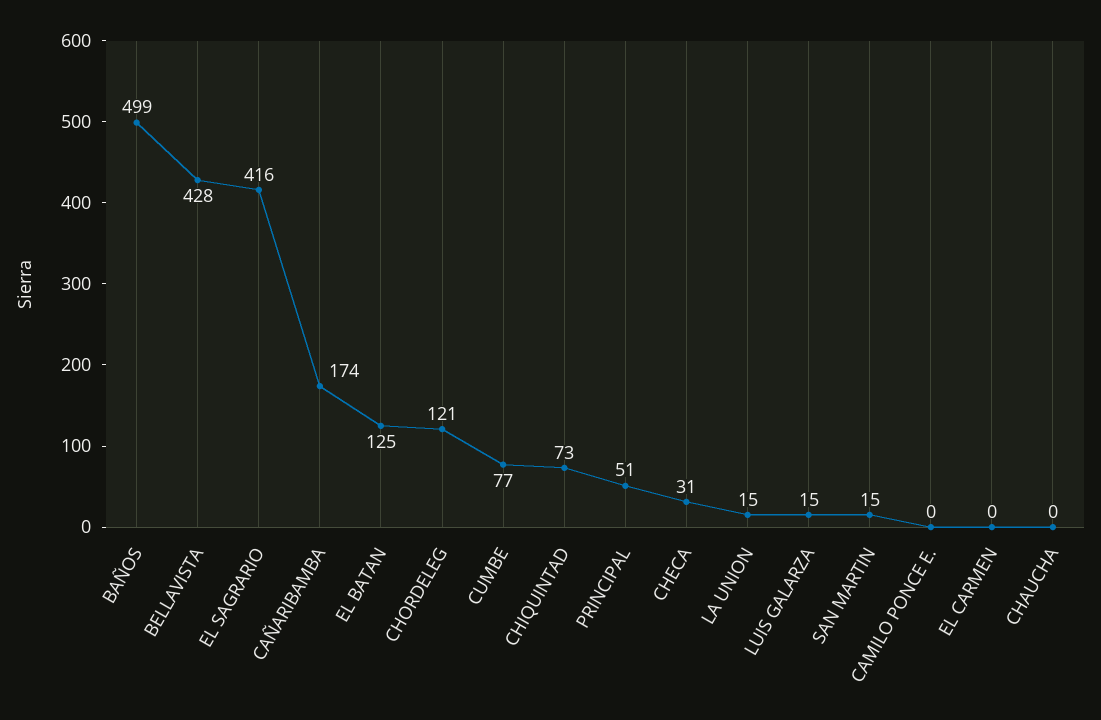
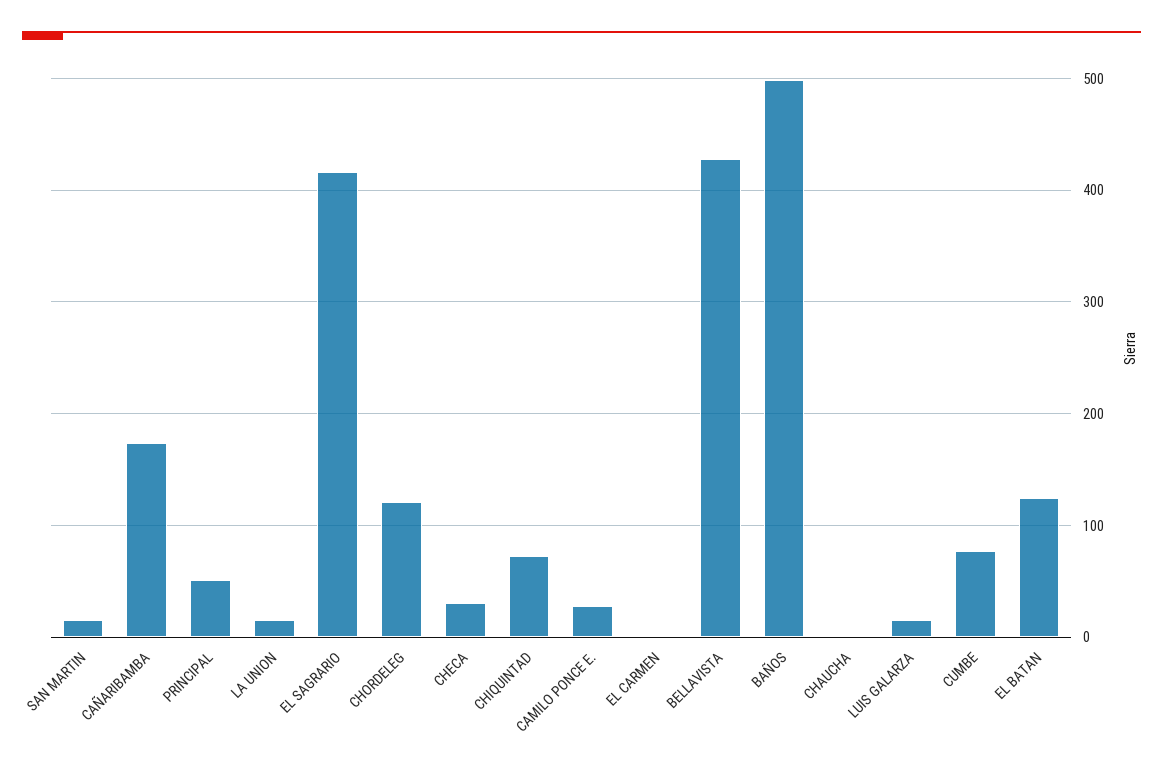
  {
    "BAÑOS": 499,
    "BELLAVISTA": 428,
    "EL SAGRARIO": 416,
    "CAÑARIBAMBA": 174,
    "EL BATAN": 125,
    "CHORDELEG": 121,
    "CUMBE": 77,
    "CHIQUINTAD": 73,
    "PRINCIPAL": 51,
    "CHECA": 31,
    "LA UNION": 15,
    "LUIS GALARZA": 15,
    "SAN MARTIN": 15,
-   "CAMILO PONCE E.": 0,
+   "CAMILO PONCE E.": 30,
    "EL CARMEN": 0,
    "CHAUCHA": 0
  }

